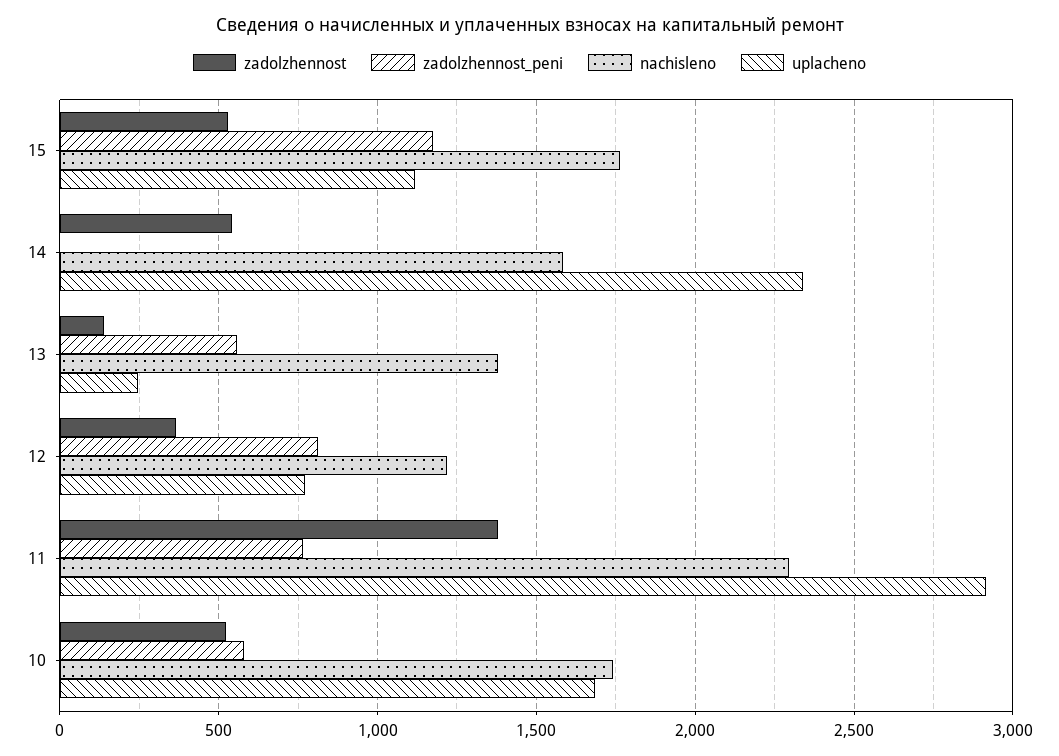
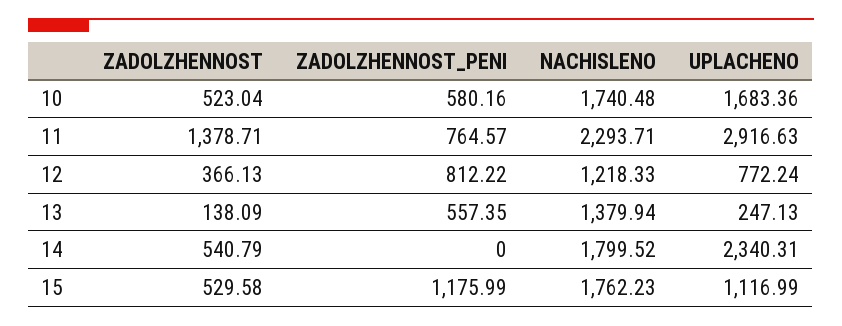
  {
    "zadolzhennost": {
      "15": 529.58,
      "14": 540.79,
      "13": 138.09,
      "12": 366.13,
      "11": 1378.71,
      "10": 523.04
    },
    "zadolzhennost_peni": {
      "15": 1175.99,
      "14": 0,
      "13": 557.35,
      "12": 812.22,
      "11": 764.57,
      "10": 580.16
    },
    "nachisleno": {
      "15": 1762.23,
-     "14": 1600,
+     "14": 1799.52,
      "13": 1379.94,
      "12": 1218.33,
      "11": 2293.71,
      "10": 1740.48
    },
    "uplacheno": {
      "15": 1116.99,
      "14": 2340.31,
      "13": 247.13,
      "12": 772.24,
      "11": 2916.63,
      "10": 1683.36
    }
  }

